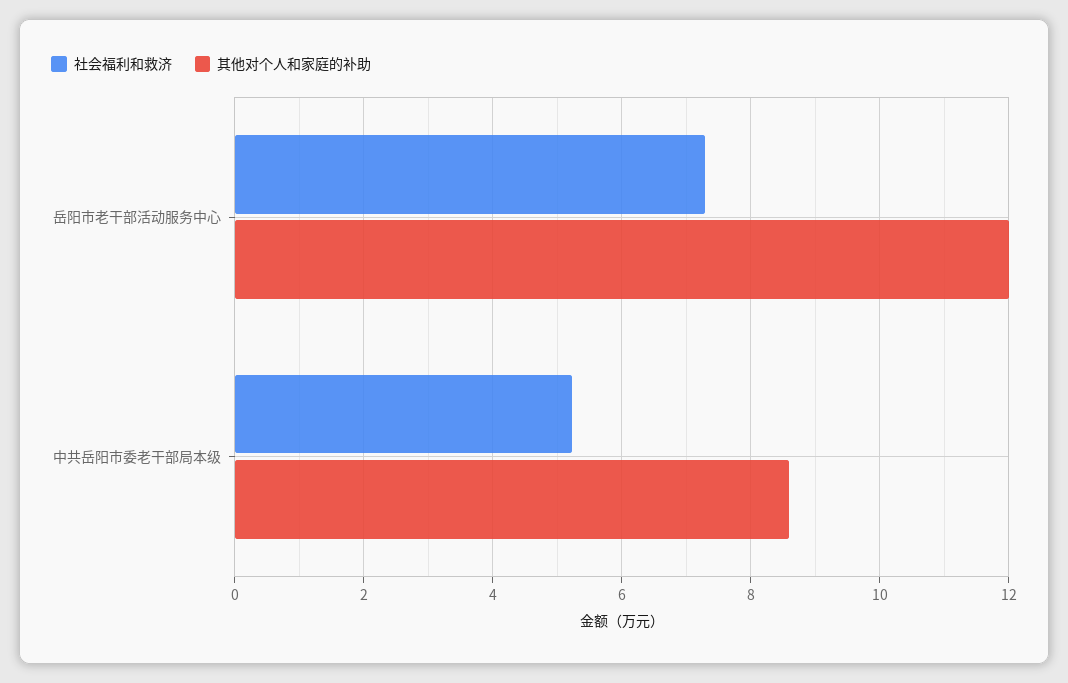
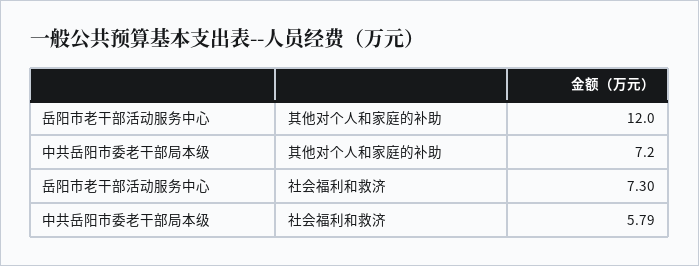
  {
    "社会福利和救济": {
      "岳阳市老干部活动服务中心": 7.3,
-     "中共岳阳市委老干部局本级": 5.2
+     "中共岳阳市委老干部局本级": 5.79
    },
    "其他对个人和家庭的补助": {
      "岳阳市老干部活动服务中心": 12,
-     "中共岳阳市委老干部局本级": 8.6
+     "中共岳阳市委老干部局本级": 7.2
    }
  }

